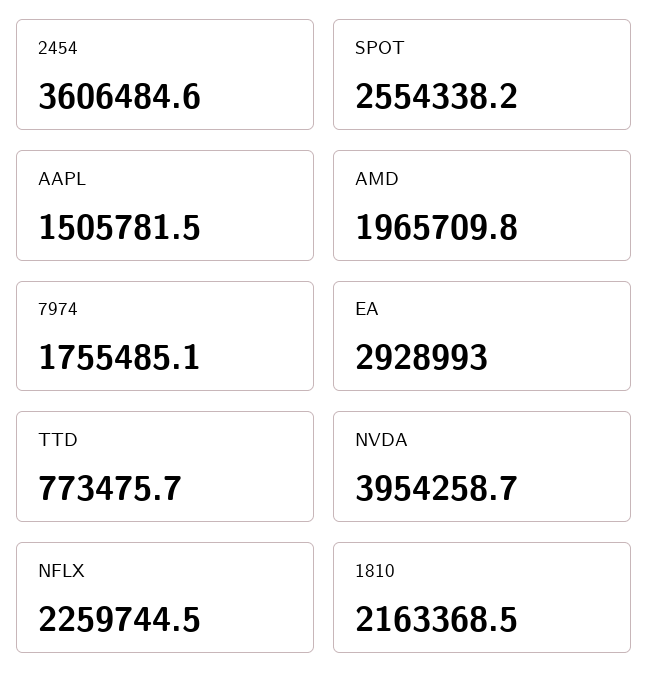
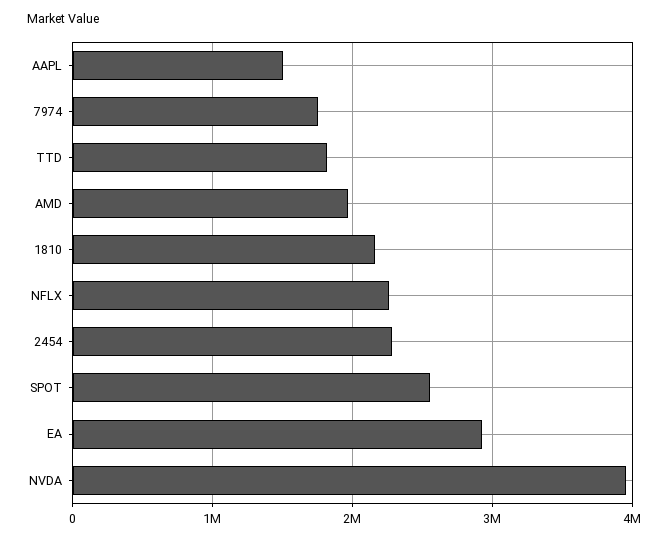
  {
-   "2454": 3606484.6,
+   "2454": 2300000,
    "SPOT": 2554338.2,
    "AAPL": 1505781.5,
    "AMD": 1965709.8,
    "7974": 1755485.1,
    "EA": 2928993,
-   "TTD": 773475.7,
+   "TTD": 1800000,
    "NVDA": 3954258.7,
    "NFLX": 2259744.5,
    "1810": 2163368.5
  }

